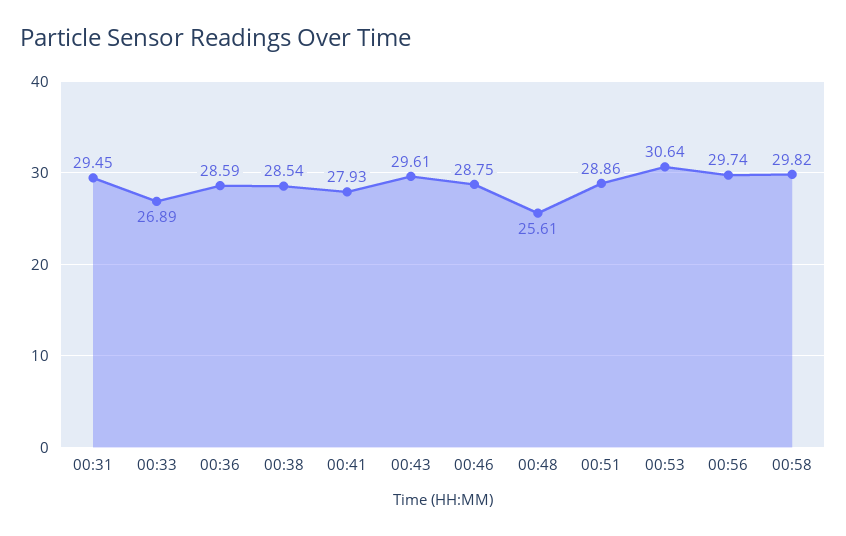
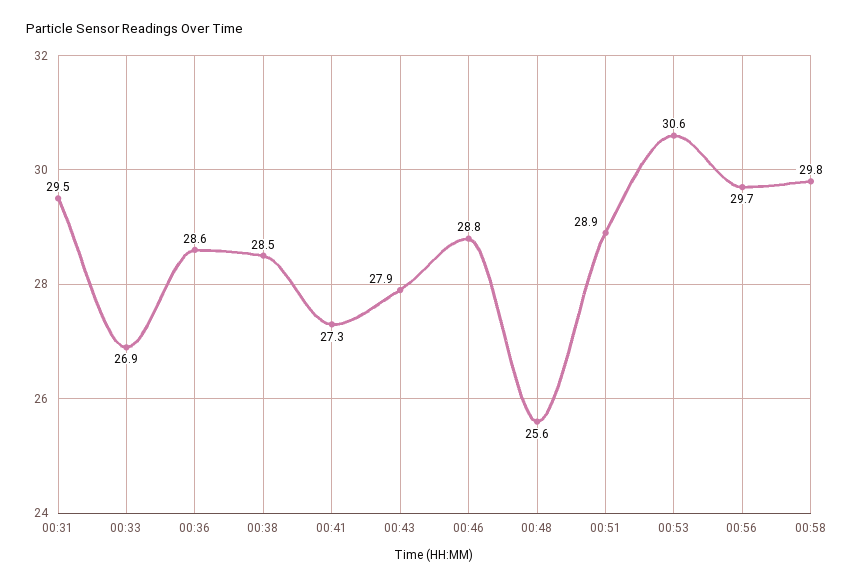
  {
    "00:31": 29.45,
    "00:33": 26.89,
    "00:36": 28.59,
    "00:38": 28.54,
-   "00:41": 27.93,
+   "00:41": 27.3,
-   "00:43": 29.61,
+   "00:43": 27.9,
    "00:46": 28.75,
    "00:48": 25.61,
    "00:51": 28.86,
    "00:53": 30.64,
    "00:56": 29.74,
    "00:58": 29.82
  }

